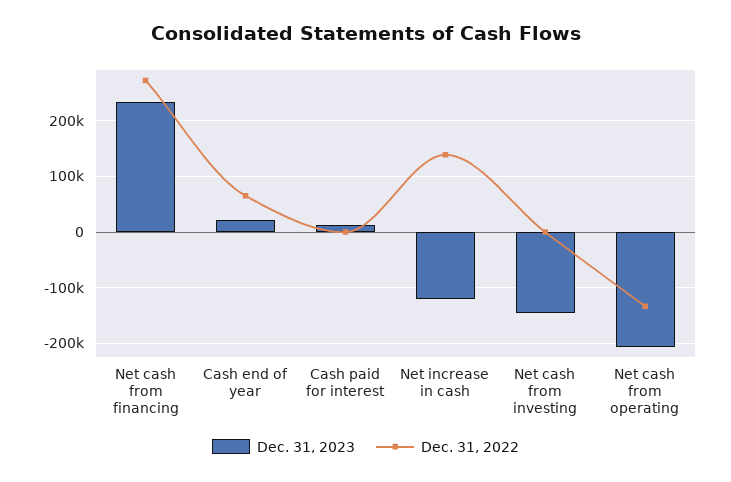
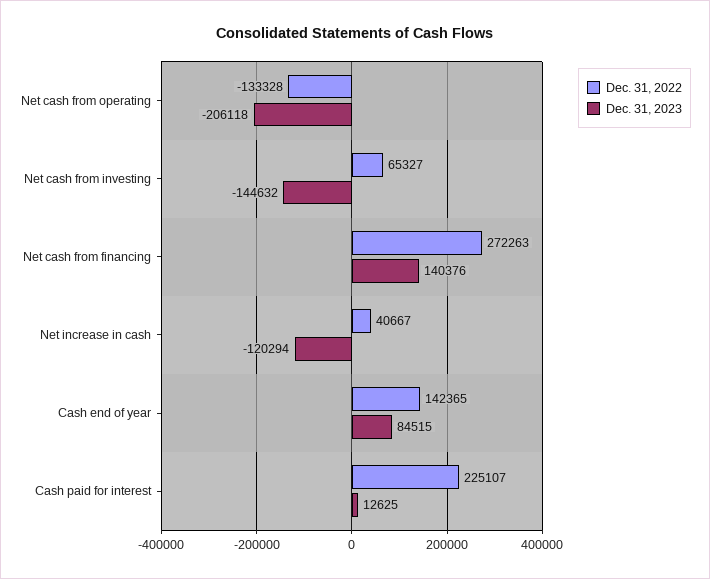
  {
    "Dec. 31, 2023": {
-     "Net cash from financing": 240000,
+     "Net cash from financing": 140376,
-     "Cash end of year": 20000,
+     "Cash end of year": 84515,
      "Cash paid for interest": 12625,
      "Net increase in cash": -120294,
      "Net cash from investing": -144632,
      "Net cash from operating": -206118
    },
    "Dec. 31, 2022": {
      "Net cash from financing": 272263,
-     "Cash end of year": 60000,
+     "Cash end of year": 142365,
-     "Cash paid for interest": 0,
+     "Cash paid for interest": 225107,
-     "Net increase in cash": 140000,
+     "Net increase in cash": 40667,
-     "Net cash from investing": 0,
+     "Net cash from investing": 65327,
      "Net cash from operating": -133328
    }
  }

